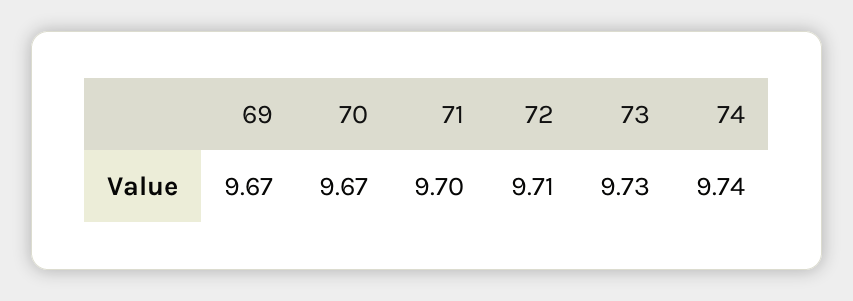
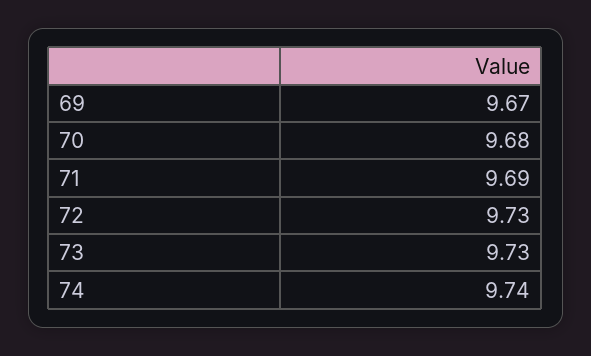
  {
    "69": 9.67,
-   "70": 9.67,
+   "70": 9.68,
-   "71": 9.7,
+   "71": 9.69,
-   "72": 9.71,
+   "72": 9.73,
    "73": 9.73,
    "74": 9.74
  }

